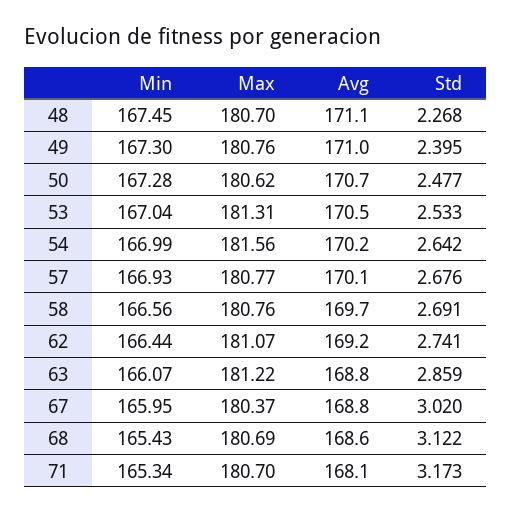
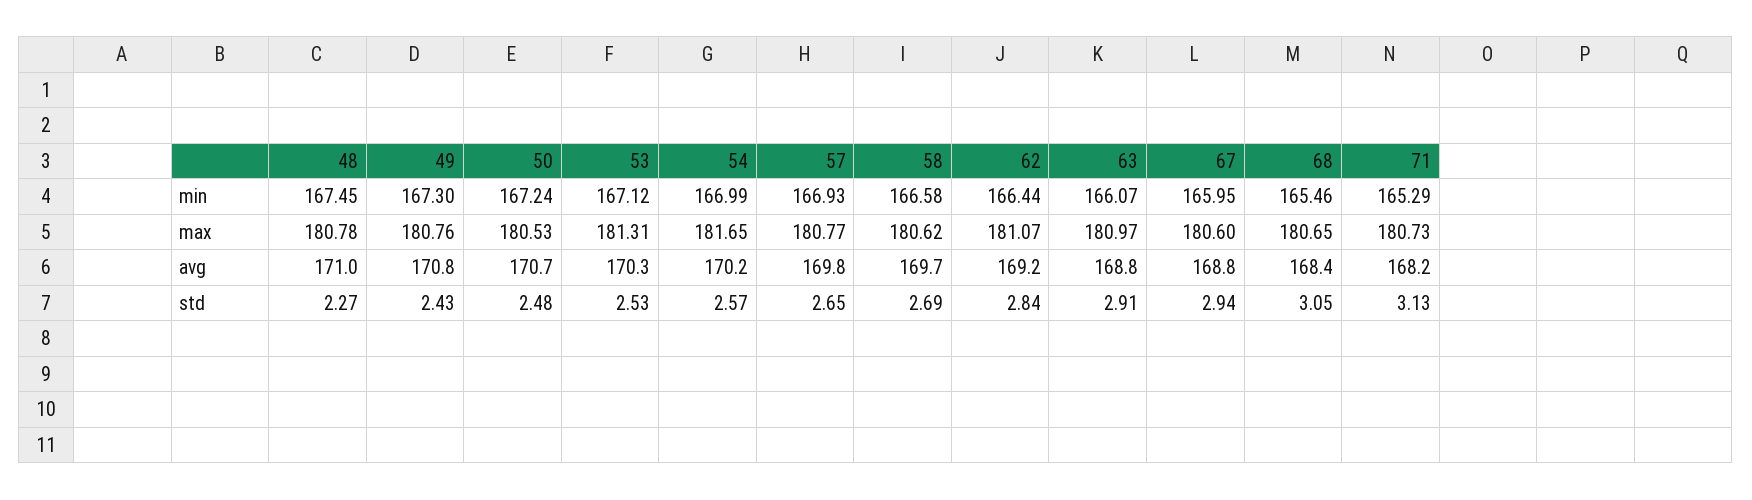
  {
    "Min": {
      "48": 167.45,
      "49": 167.3,
-     "50": 167.28,
+     "50": 167.24,
-     "53": 167.04,
+     "53": 167.12,
      "54": 166.99,
      "57": 166.93,
-     "58": 166.56,
+     "58": 166.58,
      "62": 166.44,
      "63": 166.07,
      "67": 165.95,
-     "68": 165.43,
+     "68": 165.46,
-     "71": 165.34
+     "71": 165.29
    },
    "Max": {
-     "48": 180.7,
+     "48": 180.78,
      "49": 180.76,
-     "50": 180.62,
+     "50": 180.53,
      "53": 181.31,
-     "54": 181.56,
+     "54": 181.65,
      "57": 180.77,
-     "58": 180.76,
+     "58": 180.62,
      "62": 181.07,
-     "63": 181.22,
+     "63": 180.97,
-     "67": 180.37,
+     "67": 180.6,
-     "68": 180.69,
+     "68": 180.65,
-     "71": 180.7
+     "71": 180.73
    },
    "Avg": {
-     "48": 171.1,
+     "48": 171,
-     "49": 171,
+     "49": 170.8,
      "50": 170.7,
-     "53": 170.5,
+     "53": 170.3,
      "54": 170.2,
-     "57": 170.1,
+     "57": 169.8,
      "58": 169.7,
      "62": 169.2,
      "63": 168.8,
      "67": 168.8,
-     "68": 168.6,
+     "68": 168.4,
-     "71": 168.1
+     "71": 168.2
    },
    "Std": {
      "48": 2.268,
-     "49": 2.395,
+     "49": 2.43,
      "50": 2.477,
      "53": 2.533,
-     "54": 2.642,
+     "54": 2.57,
-     "57": 2.676,
+     "57": 2.65,
      "58": 2.691,
-     "62": 2.741,
+     "62": 2.84,
-     "63": 2.859,
+     "63": 2.91,
-     "67": 3.02,
+     "67": 2.94,
-     "68": 3.122,
+     "68": 3.05,
-     "71": 3.173
+     "71": 3.13
    }
  }

